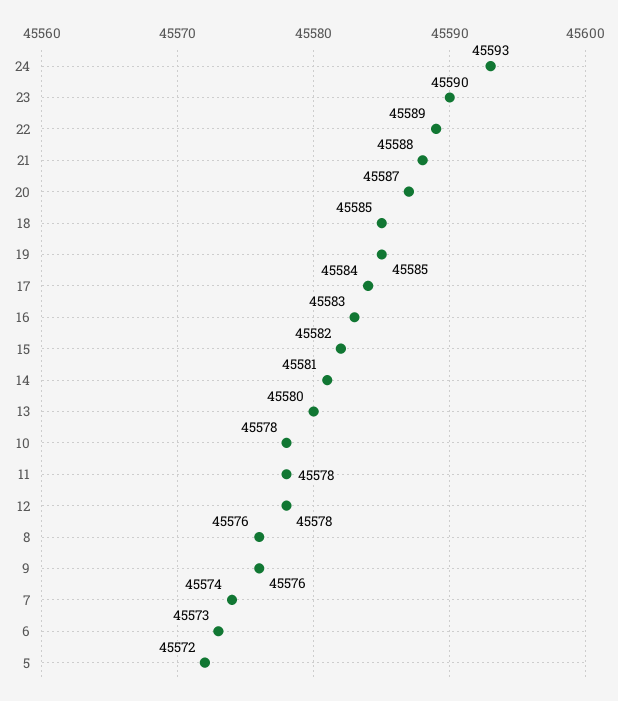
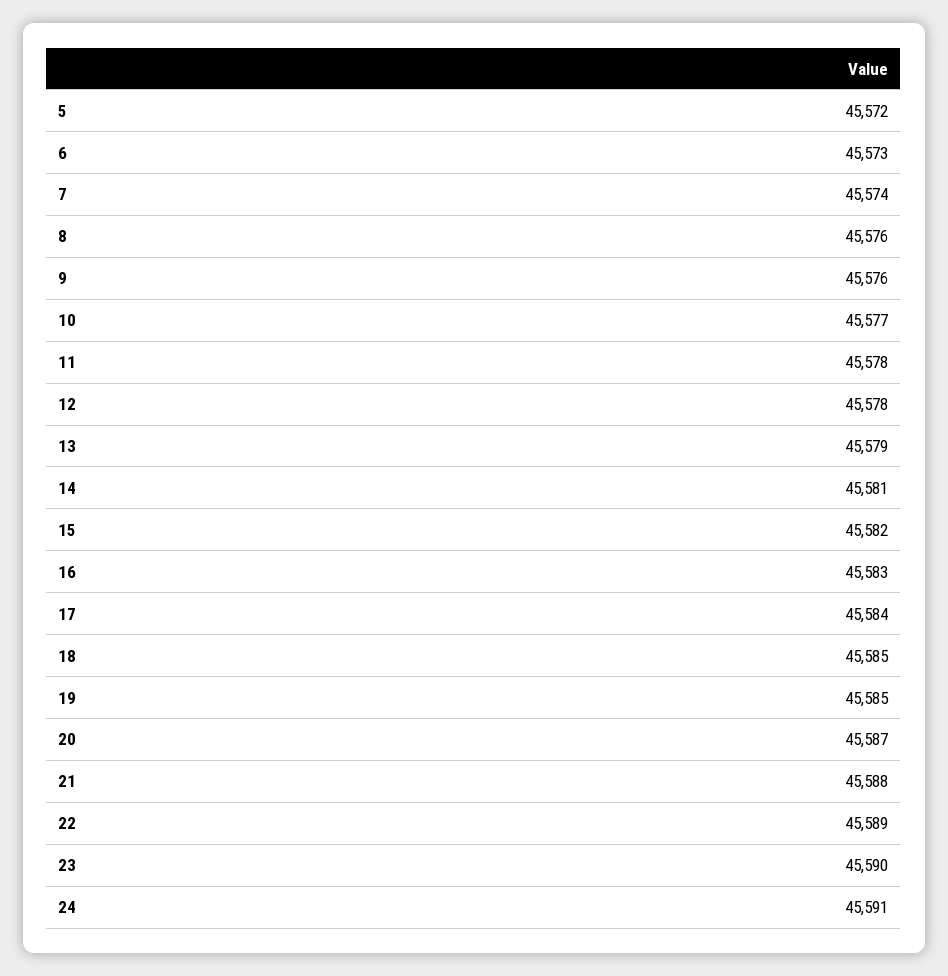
  {
-   "24": 45593,
+   "24": 45591,
    "23": 45590,
    "22": 45589,
    "21": 45588,
    "20": 45587,
    "18": 45585,
    "19": 45585,
    "17": 45584,
    "16": 45583,
    "15": 45582,
    "14": 45581,
-   "13": 45580,
+   "13": 45579,
-   "10": 45578,
+   "10": 45577,
    "11": 45578,
    "12": 45578,
    "8": 45576,
    "9": 45576,
    "7": 45574,
    "6": 45573,
    "5": 45572
  }

